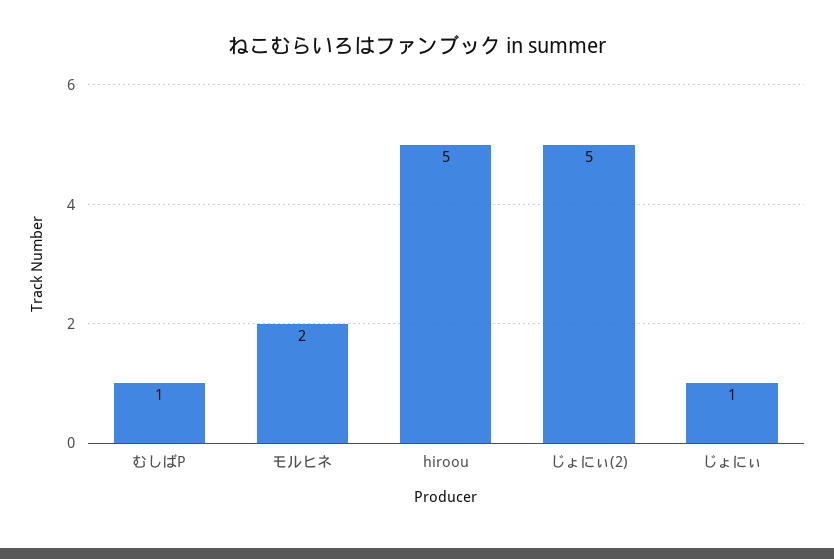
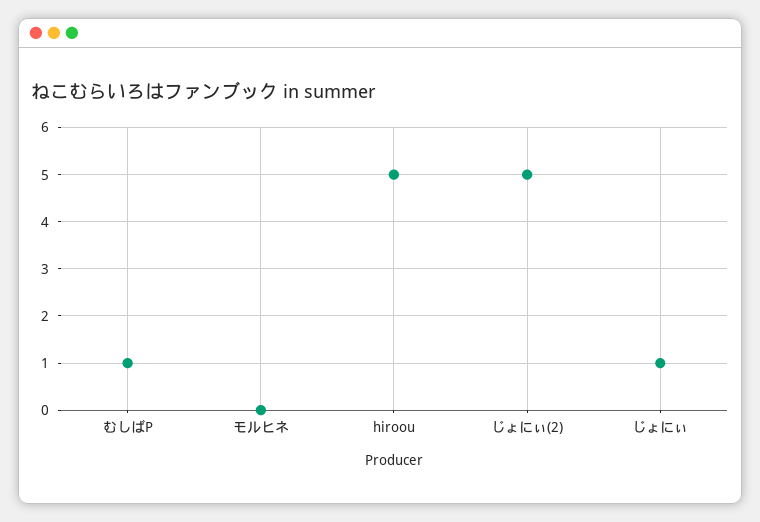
  {
    "むしばP": 1,
-   "モルヒネ": 2,
+   "モルヒネ": 0,
    "hiroou": 5,
    "じょにぃ(2)": 5,
    "じょにぃ": 1
  }

